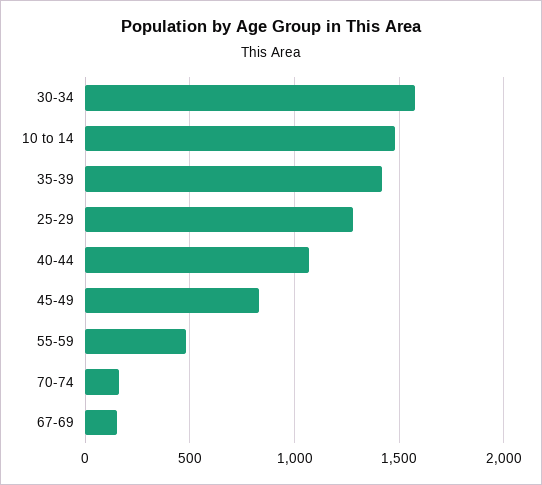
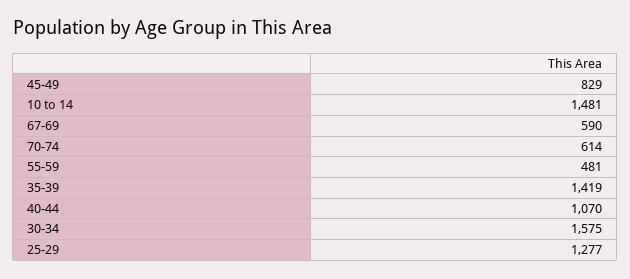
  {
    "30-34": 1575,
    "10 to 14": 1481,
    "35-39": 1419,
    "25-29": 1277,
    "40-44": 1070,
    "45-49": 829,
    "55-59": 481,
-   "70-74": 150,
+   "70-74": 614,
-   "67-69": 150
+   "67-69": 590
  }

